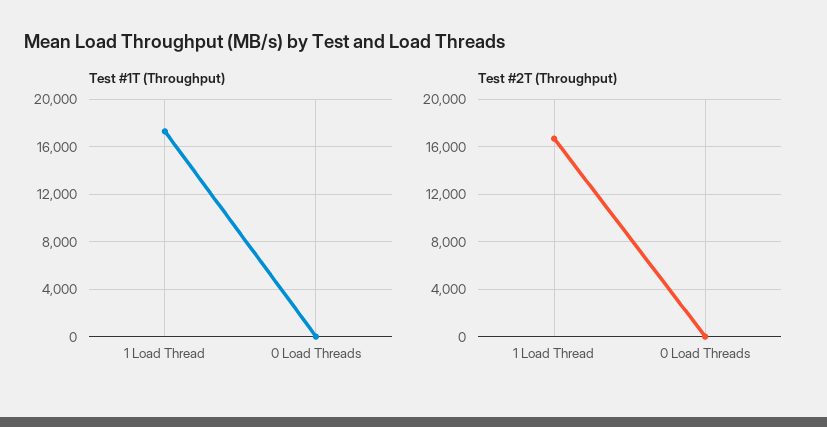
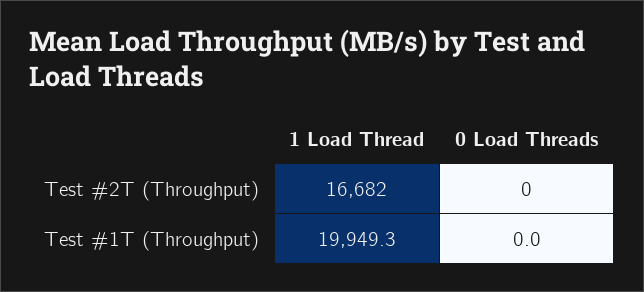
  {
    "Test #1T (Throughput)": {
-     "1 Load Thread": 17000,
+     "1 Load Thread": 19949.3,
      "0 Load Threads": 0
    },
    "Test #2T (Throughput)": {
      "1 Load Thread": 16682,
      "0 Load Threads": 0
    }
  }

